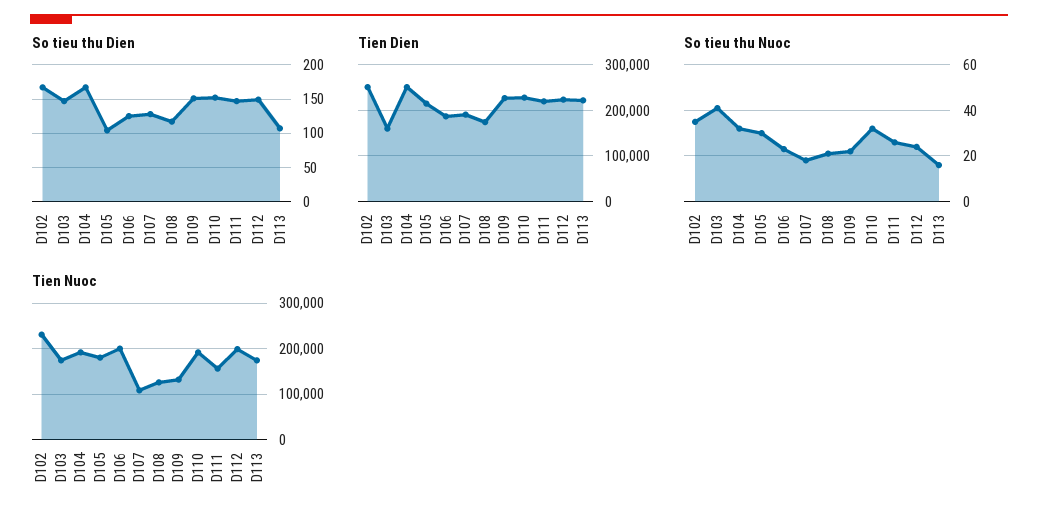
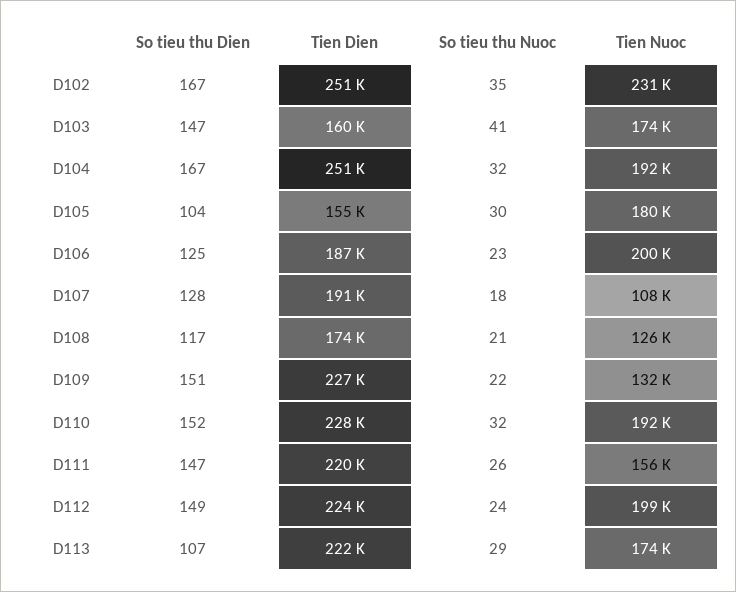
  {
    "So tieu thu Dien": {
      "D102": 167,
      "D103": 147,
      "D104": 167,
      "D105": 104,
      "D106": 125,
      "D107": 128,
      "D108": 117,
      "D109": 151,
      "D110": 152,
      "D111": 147,
      "D112": 149,
      "D113": 107
    },
    "Tien Dien": {
      "D102": 251000,
      "D103": 160000,
      "D104": 251000,
-     "D105": 220000,
+     "D105": 155000,
      "D106": 187000,
      "D107": 191000,
      "D108": 174000,
      "D109": 227000,
      "D110": 228000,
      "D111": 220000,
      "D112": 224000,
      "D113": 222000
    },
    "So tieu thu Nuoc": {
      "D102": 35,
      "D103": 41,
      "D104": 32,
      "D105": 30,
      "D106": 23,
      "D107": 18,
      "D108": 21,
      "D109": 22,
      "D110": 32,
      "D111": 26,
      "D112": 24,
-     "D113": 15
+     "D113": 29
    },
    "Tien Nuoc": {
      "D102": 231000,
      "D103": 174000,
      "D104": 192000,
      "D105": 180000,
      "D106": 200000,
      "D107": 108000,
      "D108": 126000,
      "D109": 132000,
      "D110": 192000,
      "D111": 156000,
      "D112": 199000,
      "D113": 174000
    }
  }

